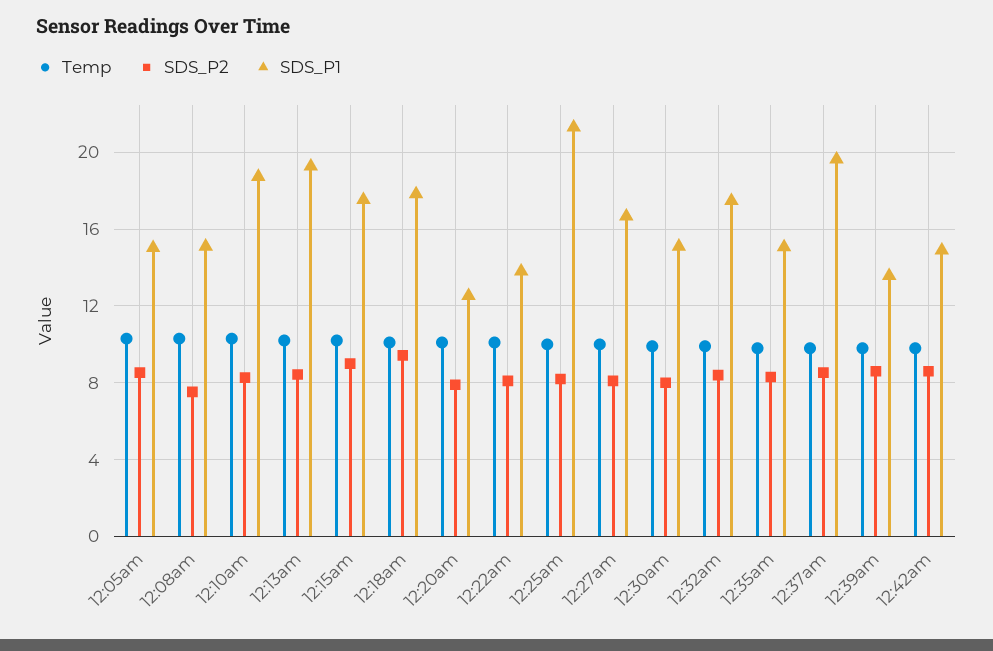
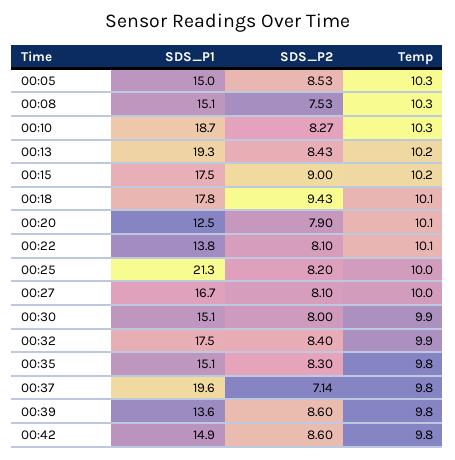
  {
    "Temp": {
      "12:05am": 10.3,
      "12:08am": 10.3,
      "12:10am": 10.3,
      "12:13am": 10.2,
      "12:15am": 10.2,
      "12:18am": 10.1,
      "12:20am": 10.1,
      "12:22am": 10.1,
      "12:25am": 10,
      "12:27am": 10,
      "12:30am": 9.9,
      "12:32am": 9.9,
      "12:35am": 9.8,
      "12:37am": 9.8,
      "12:39am": 9.8,
      "12:42am": 9.8
    },
    "SDS_P2": {
      "12:05am": 8.53,
      "12:08am": 7.53,
      "12:10am": 8.27,
      "12:13am": 8.43,
      "12:15am": 9,
      "12:18am": 9.43,
      "12:20am": 7.9,
      "12:22am": 8.1,
      "12:25am": 8.2,
      "12:27am": 8.1,
      "12:30am": 8,
      "12:32am": 8.4,
      "12:35am": 8.3,
-     "12:37am": 8.5,
+     "12:37am": 7.14,
      "12:39am": 8.6,
      "12:42am": 8.6
    },
    "SDS_P1": {
      "12:05am": 15,
      "12:08am": 15.1,
      "12:10am": 18.7,
      "12:13am": 19.3,
      "12:15am": 17.5,
      "12:18am": 17.8,
      "12:20am": 12.5,
      "12:22am": 13.8,
      "12:25am": 21.3,
      "12:27am": 16.7,
      "12:30am": 15.1,
      "12:32am": 17.5,
      "12:35am": 15.1,
      "12:37am": 19.6,
      "12:39am": 13.6,
      "12:42am": 14.9
    }
  }

